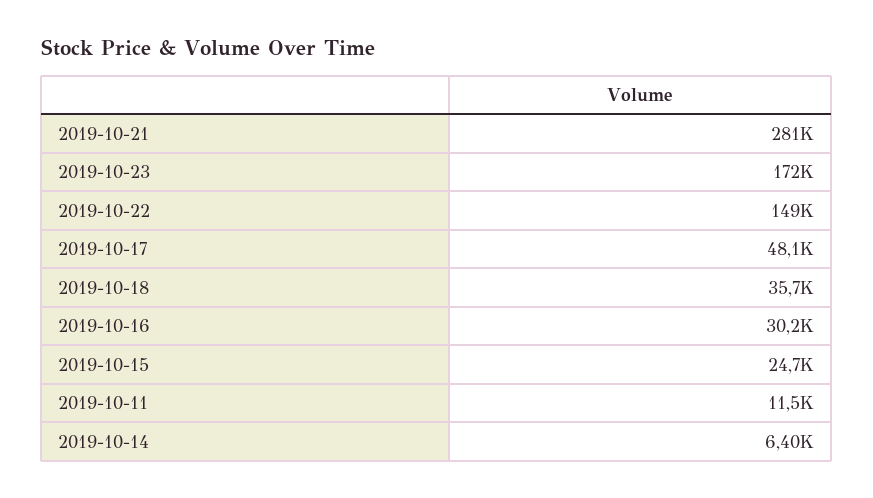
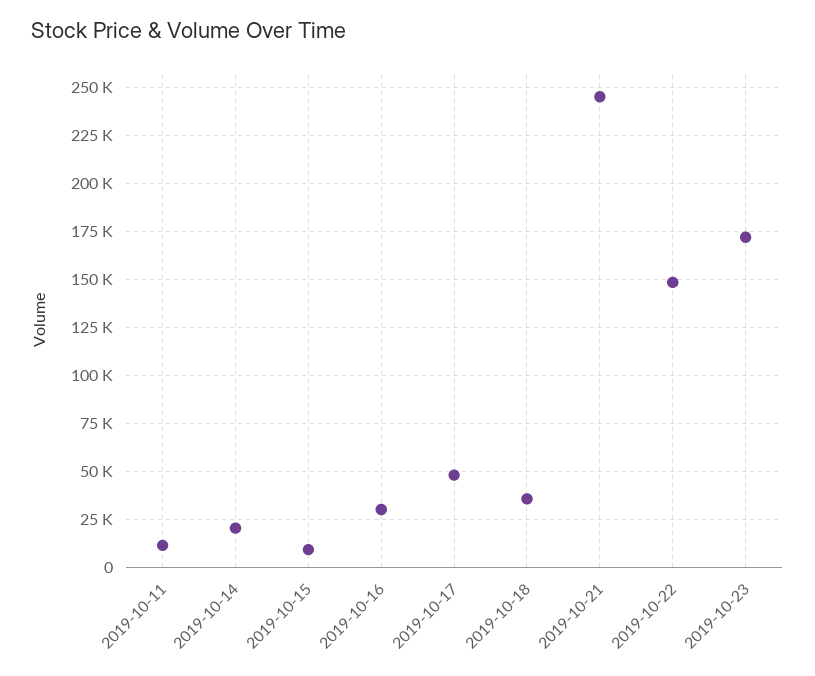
  {
-   "2019-10-21": 281000,
+   "2019-10-21": 245000,
    "2019-10-23": 172000,
    "2019-10-22": 149000,
    "2019-10-17": 48100,
    "2019-10-18": 35700,
    "2019-10-16": 30200,
-   "2019-10-15": 24700,
+   "2019-10-15": 10000,
    "2019-10-11": 11500,
-   "2019-10-14": 6400
+   "2019-10-14": 20000
  }

